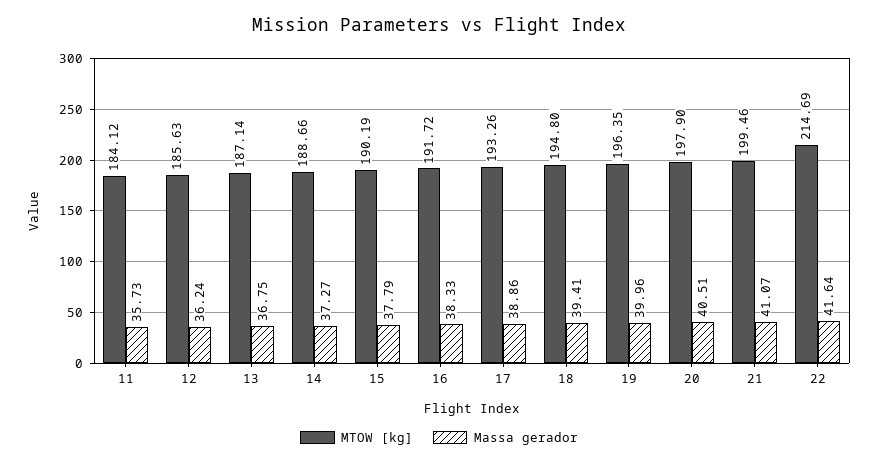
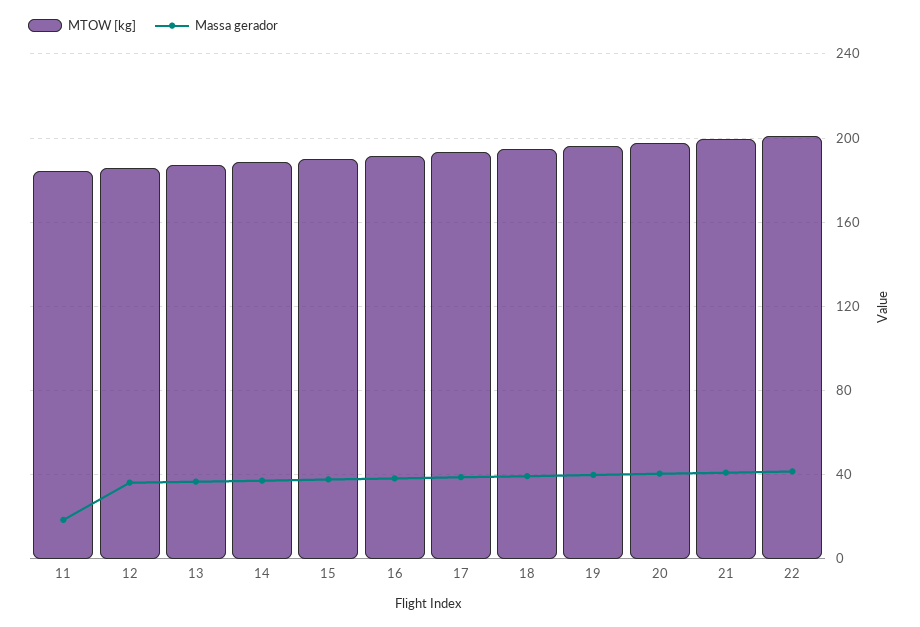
  {
    "MTOW [kg]": {
      "11": 184.12,
      "12": 185.63,
      "13": 187.14,
      "14": 188.66,
      "15": 190.19,
      "16": 191.72,
      "17": 193.26,
      "18": 194.8,
      "19": 196.35,
      "20": 197.9,
      "21": 199.46,
-     "22": 214.69
+     "22": 200
    },
    "Massa gerador": {
-     "11": 35.73,
+     "11": 20,
      "12": 36.24,
      "13": 36.75,
      "14": 37.27,
      "15": 37.79,
      "16": 38.33,
      "17": 38.86,
      "18": 39.41,
      "19": 39.96,
      "20": 40.51,
      "21": 41.07,
      "22": 41.64
    }
  }

